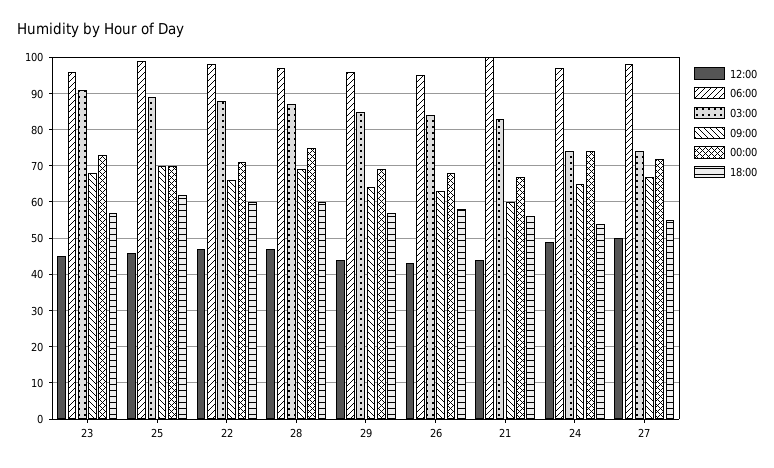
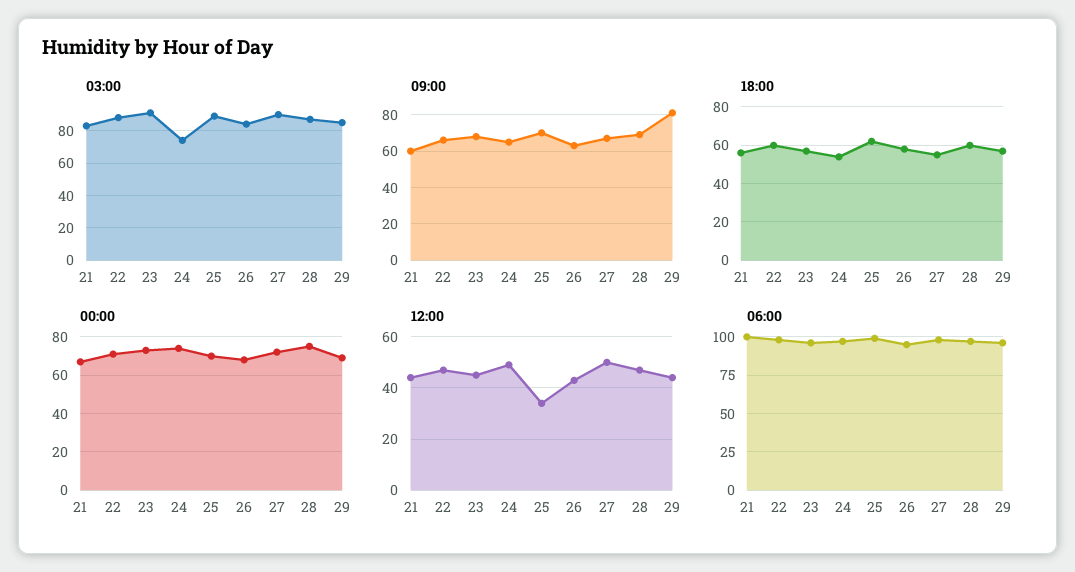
  {
    "12:00": {
      "23": 45,
-     "25": 45,
+     "25": 35,
      "22": 45,
      "28": 45,
      "29": 45,
      "26": 45,
      "21": 45,
      "24": 50,
      "27": 50
    },
    "06:00": {
      "23": 95,
      "25": 100,
      "22": 100,
      "28": 95,
      "29": 95,
      "26": 95,
      "21": 100,
      "24": 95,
      "27": 100
    },
    "03:00": {
      "23": 90,
      "25": 90,
      "22": 90,
      "28": 85,
      "29": 85,
      "26": 85,
      "21": 85,
      "24": 75,
-     "27": 75
+     "27": 90
    },
    "09:00": {
      "23": 70,
      "25": 70,
      "22": 65,
      "28": 70,
-     "29": 65,
+     "29": 80,
      "26": 65,
      "21": 60,
      "24": 65,
      "27": 65
    },
    "00:00": {
      "23": 75,
      "25": 70,
      "22": 70,
      "28": 75,
      "29": 70,
      "26": 70,
      "21": 65,
      "24": 75,
      "27": 70
    },
    "18:00": {
      "23": 55,
      "25": 60,
      "22": 60,
      "28": 60,
      "29": 55,
      "26": 60,
      "21": 55,
      "24": 55,
      "27": 55
    }
  }

